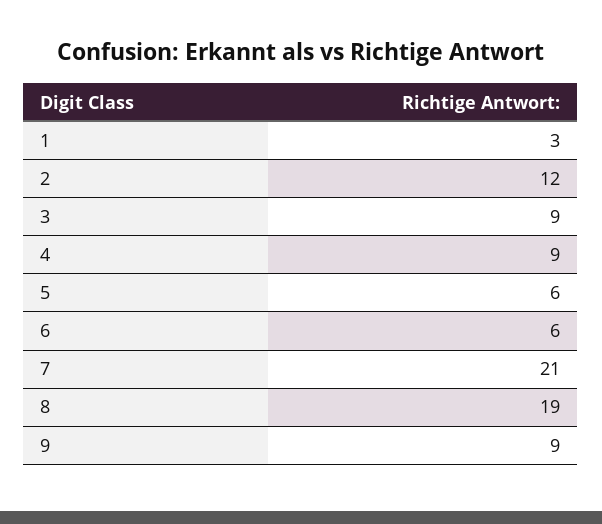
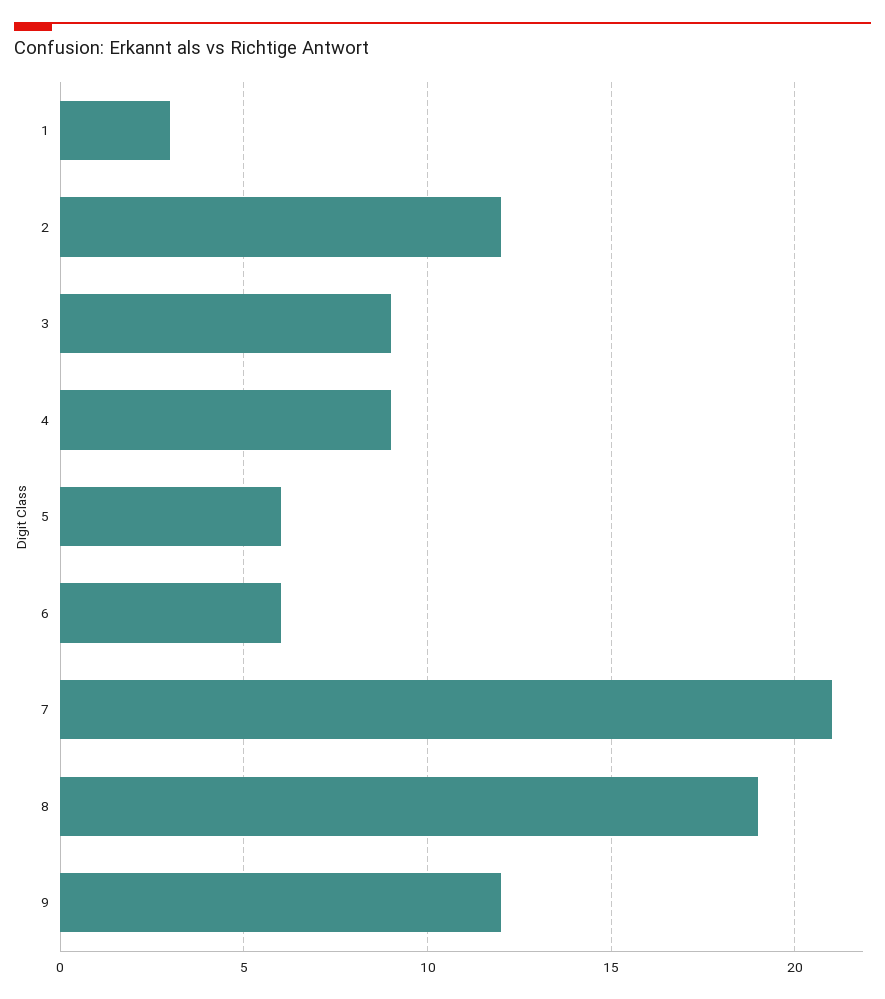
  {
    "1": 3,
    "2": 12,
    "3": 9,
    "4": 9,
    "5": 6,
    "6": 6,
    "7": 21,
    "8": 19,
-   "9": 9
+   "9": 12
  }

